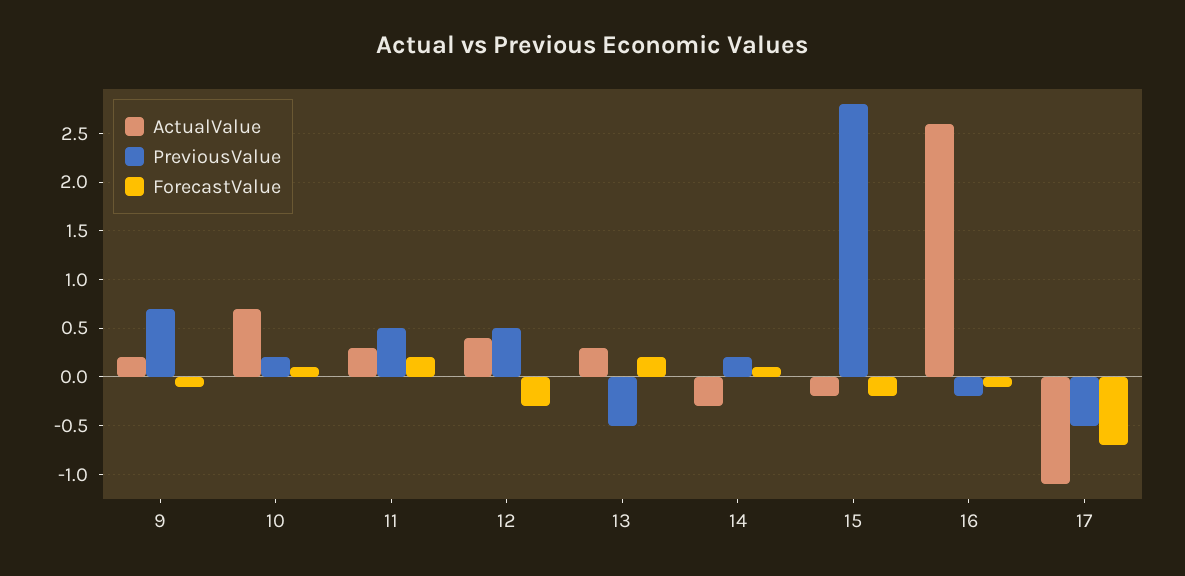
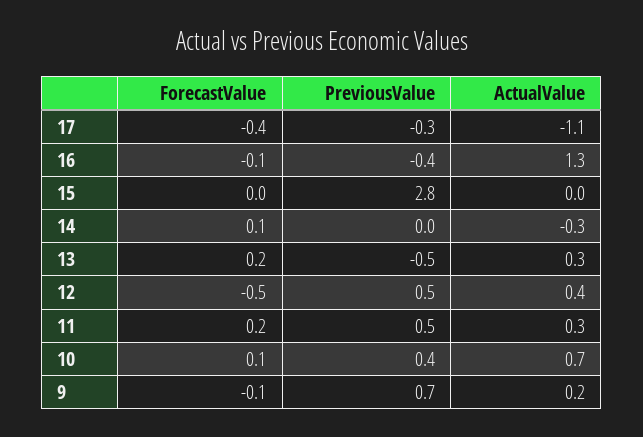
  {
    "ActualValue": {
      "9": 0.2,
      "10": 0.7,
      "11": 0.3,
      "12": 0.4,
      "13": 0.3,
      "14": -0.3,
-     "15": -0.2,
+     "15": 0,
-     "16": 2.6,
+     "16": 1.3,
      "17": -1.1
    },
    "PreviousValue": {
      "9": 0.7,
-     "10": 0.2,
+     "10": 0.4,
      "11": 0.5,
      "12": 0.5,
      "13": -0.5,
-     "14": 0.2,
+     "14": 0,
      "15": 2.8,
-     "16": -0.2,
+     "16": -0.4,
-     "17": -0.5
+     "17": -0.3
    },
    "ForecastValue": {
      "9": -0.1,
      "10": 0.1,
      "11": 0.2,
-     "12": -0.3,
+     "12": -0.5,
      "13": 0.2,
      "14": 0.1,
-     "15": -0.2,
+     "15": 0,
      "16": -0.1,
-     "17": -0.7
+     "17": -0.4
    }
  }

